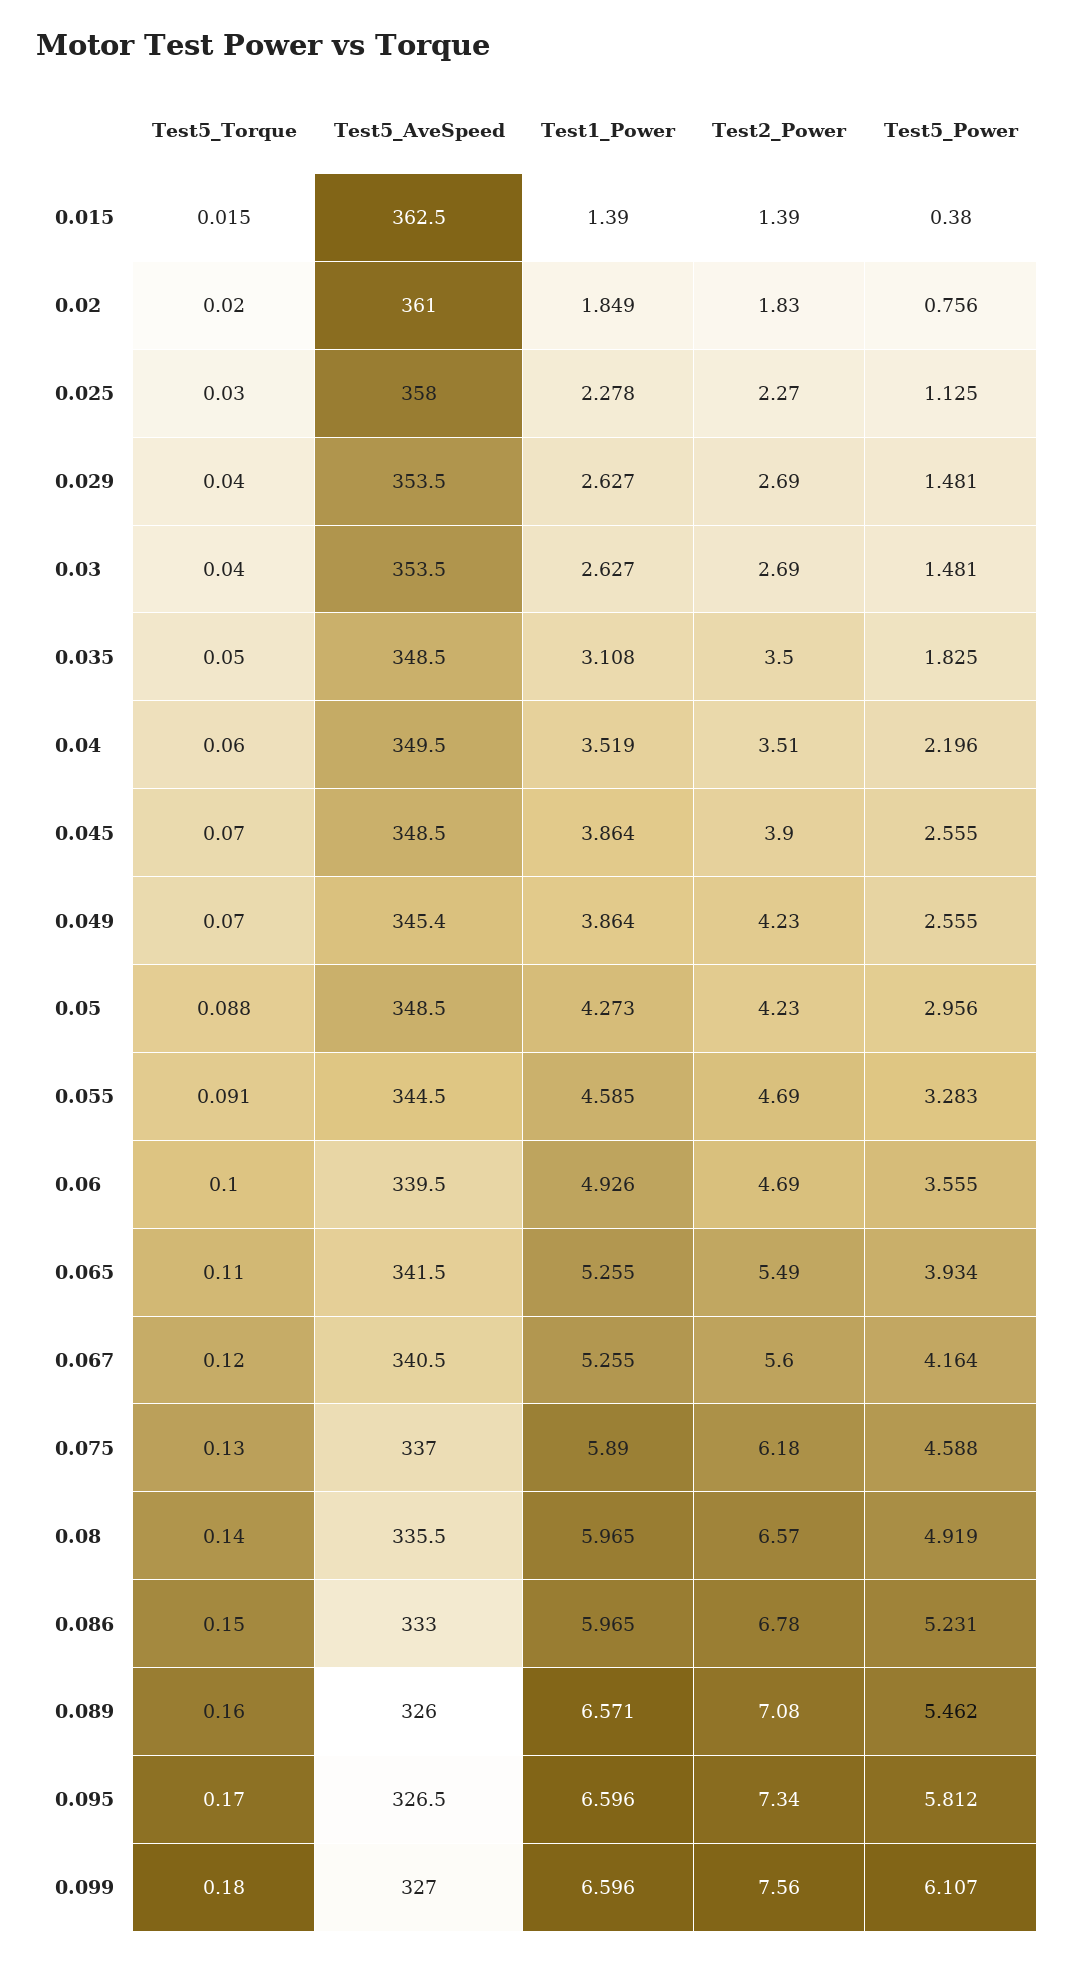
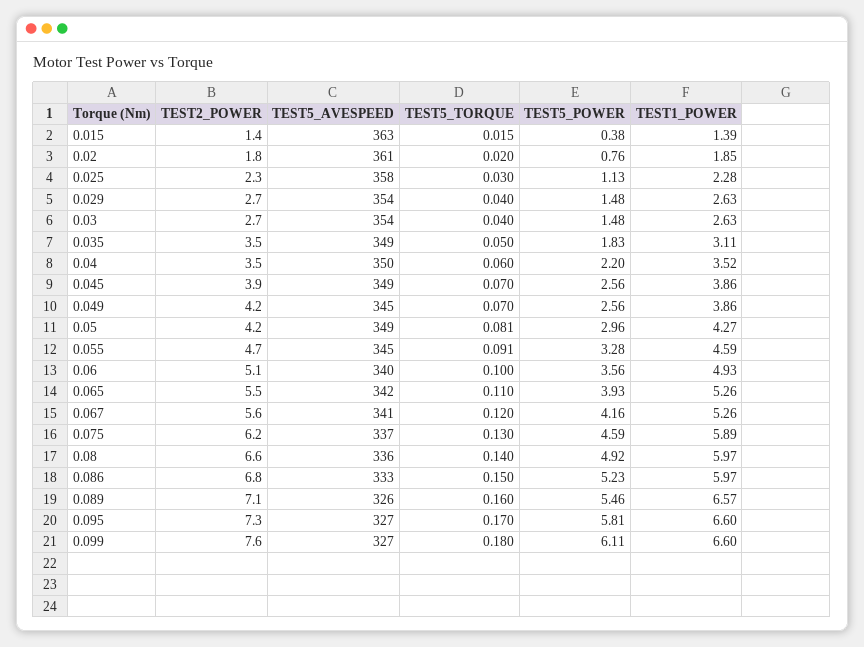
  {
    "Test5_Torque": {
      "0.015": 0.015,
      "0.02": 0.02,
      "0.025": 0.03,
      "0.029": 0.04,
      "0.03": 0.04,
      "0.035": 0.05,
      "0.04": 0.06,
      "0.045": 0.07,
      "0.049": 0.07,
-     "0.05": 0.088,
+     "0.05": 0.081,
      "0.055": 0.091,
      "0.06": 0.1,
      "0.065": 0.11,
      "0.067": 0.12,
      "0.075": 0.13,
      "0.08": 0.14,
      "0.086": 0.15,
      "0.089": 0.16,
      "0.095": 0.17,
      "0.099": 0.18
    },
    "Test5_AveSpeed": {
      "0.015": 362.5,
      "0.02": 361,
      "0.025": 358,
      "0.029": 353.5,
      "0.03": 353.5,
      "0.035": 348.5,
      "0.04": 349.5,
      "0.045": 348.5,
      "0.049": 345.4,
      "0.05": 348.5,
      "0.055": 344.5,
      "0.06": 339.5,
      "0.065": 341.5,
      "0.067": 340.5,
      "0.075": 337,
      "0.08": 335.5,
      "0.086": 333,
      "0.089": 326,
      "0.095": 326.5,
      "0.099": 327
    },
    "Test1_Power": {
      "0.015": 1.39,
      "0.02": 1.849,
      "0.025": 2.278,
      "0.029": 2.627,
      "0.03": 2.627,
      "0.035": 3.108,
      "0.04": 3.519,
      "0.045": 3.864,
      "0.049": 3.864,
      "0.05": 4.273,
      "0.055": 4.585,
      "0.06": 4.926,
      "0.065": 5.255,
      "0.067": 5.255,
      "0.075": 5.89,
      "0.08": 5.965,
      "0.086": 5.965,
      "0.089": 6.571,
      "0.095": 6.596,
      "0.099": 6.596
    },
    "Test2_Power": {
      "0.015": 1.39,
      "0.02": 1.83,
      "0.025": 2.27,
      "0.029": 2.69,
      "0.03": 2.69,
      "0.035": 3.5,
      "0.04": 3.51,
      "0.045": 3.9,
      "0.049": 4.23,
      "0.05": 4.23,
      "0.055": 4.69,
-     "0.06": 4.69,
+     "0.06": 5.1,
      "0.065": 5.49,
      "0.067": 5.6,
      "0.075": 6.18,
      "0.08": 6.57,
      "0.086": 6.78,
      "0.089": 7.08,
      "0.095": 7.34,
      "0.099": 7.56
    },
    "Test5_Power": {
      "0.015": 0.38,
      "0.02": 0.756,
      "0.025": 1.125,
      "0.029": 1.481,
      "0.03": 1.481,
      "0.035": 1.825,
      "0.04": 2.196,
      "0.045": 2.555,
      "0.049": 2.555,
      "0.05": 2.956,
      "0.055": 3.283,
      "0.06": 3.555,
      "0.065": 3.934,
      "0.067": 4.164,
      "0.075": 4.588,
      "0.08": 4.919,
      "0.086": 5.231,
      "0.089": 5.462,
      "0.095": 5.812,
      "0.099": 6.107
    }
  }

